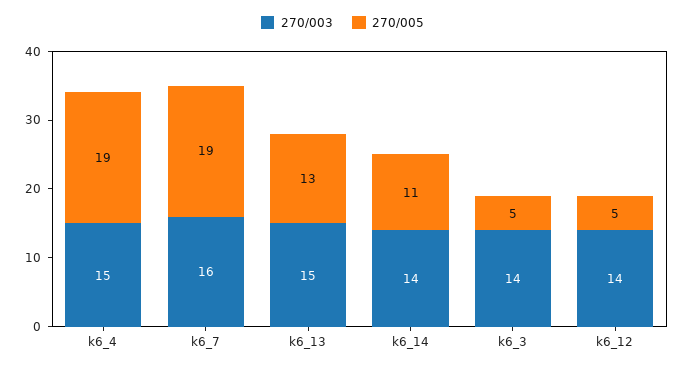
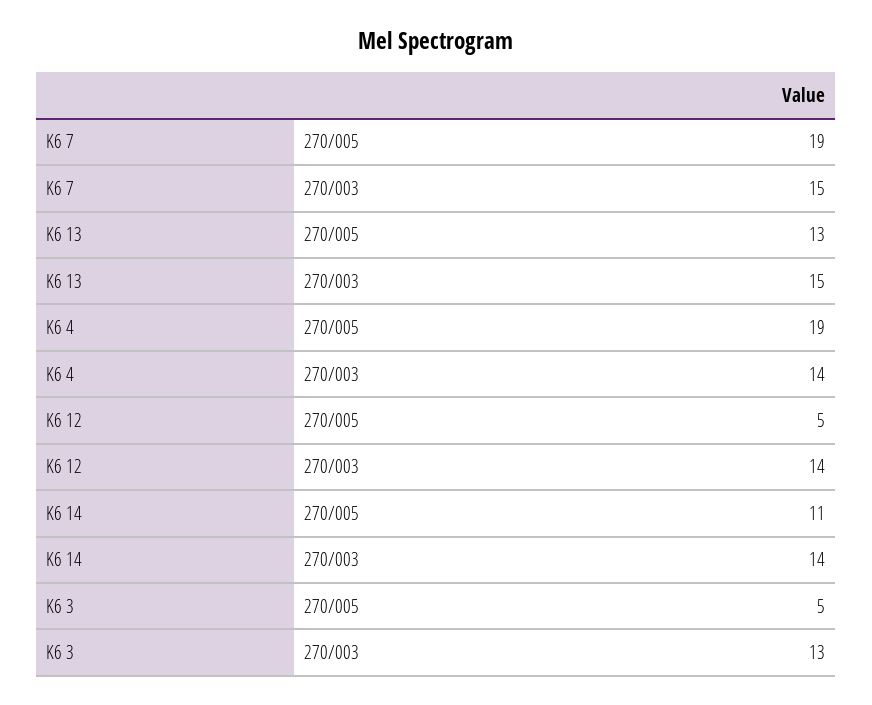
  {
    "270/003": {
-     "k6_4": 15,
+     "k6_4": 14,
-     "k6_7": 16,
+     "k6_7": 15,
      "k6_13": 15,
      "k6_14": 14,
-     "k6_3": 14,
+     "k6_3": 13,
      "k6_12": 14
    },
    "270/005": {
      "k6_4": 19,
      "k6_7": 19,
      "k6_13": 13,
      "k6_14": 11,
      "k6_3": 5,
      "k6_12": 5
    }
  }

